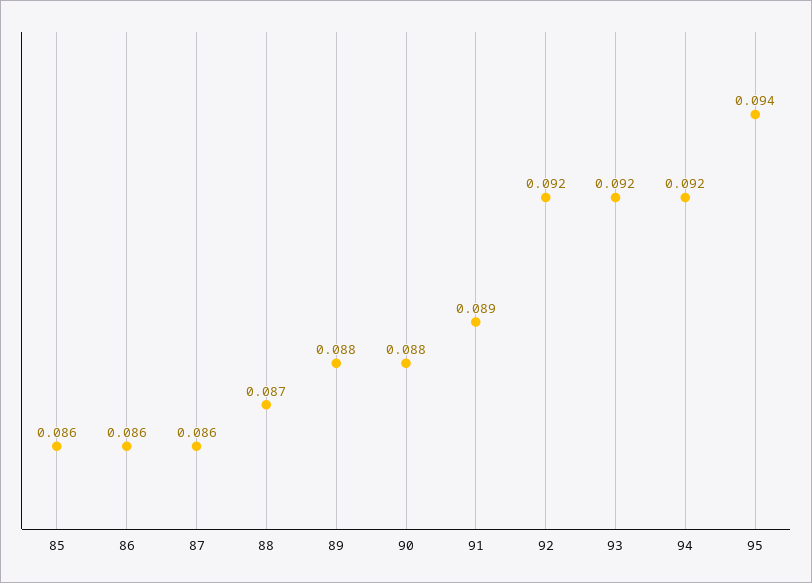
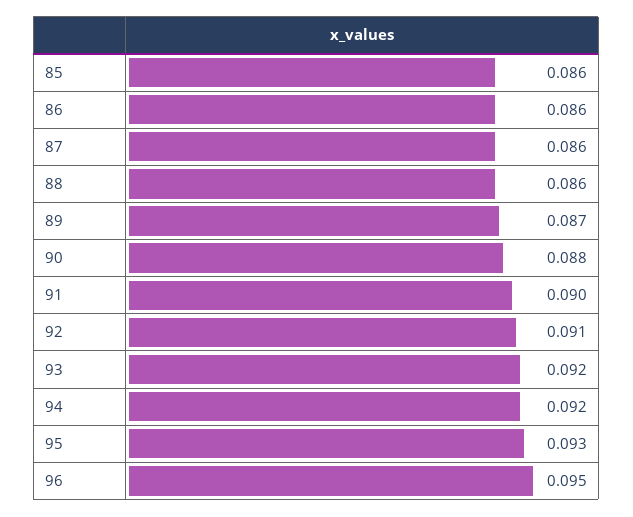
  {
    "85": 0.086,
    "86": 0.086,
    "87": 0.086,
-   "88": 0.087,
+   "88": 0.086,
-   "89": 0.088,
+   "89": 0.087,
    "90": 0.088,
-   "91": 0.089,
+   "91": 0.09,
-   "92": 0.092,
+   "92": 0.091,
    "93": 0.092,
    "94": 0.092,
-   "95": 0.094
+   "95": 0.093,
+   "96": 0.095
  }

